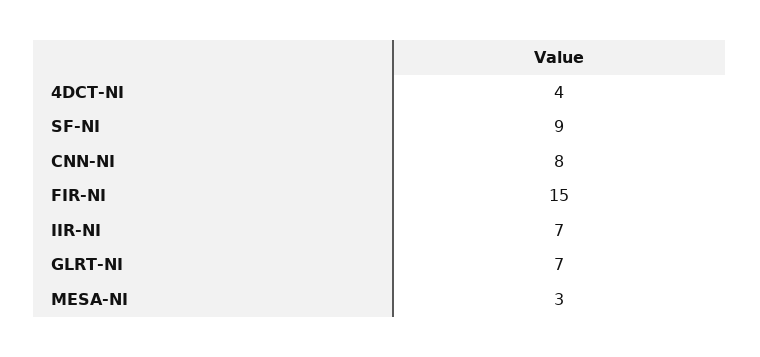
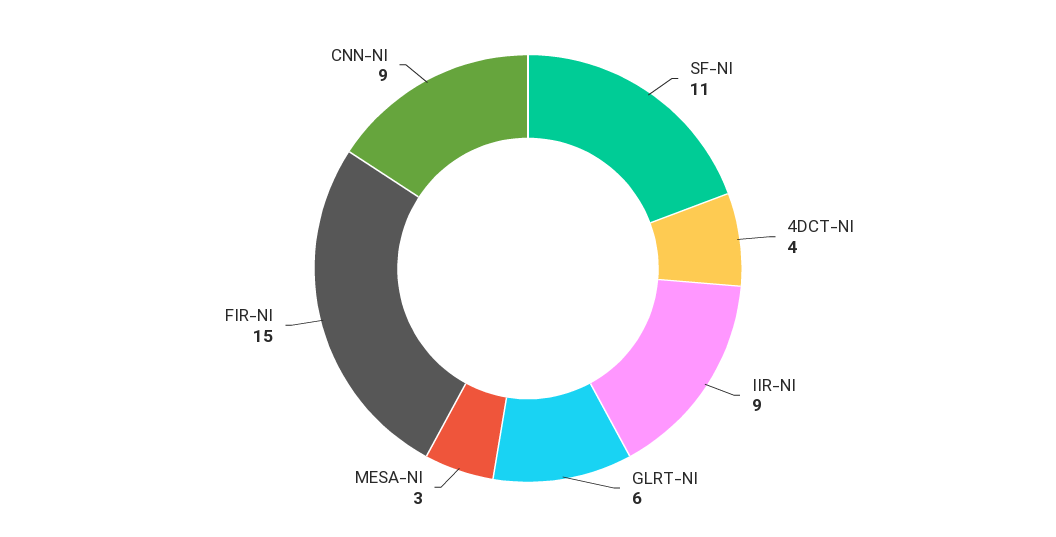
  {
    "4DCT-NI": 4,
-   "SF-NI": 9,
+   "SF-NI": 11,
-   "CNN-NI": 8,
+   "CNN-NI": 9,
    "FIR-NI": 15,
-   "IIR-NI": 7,
+   "IIR-NI": 9,
-   "GLRT-NI": 7,
+   "GLRT-NI": 6,
    "MESA-NI": 3
  }

